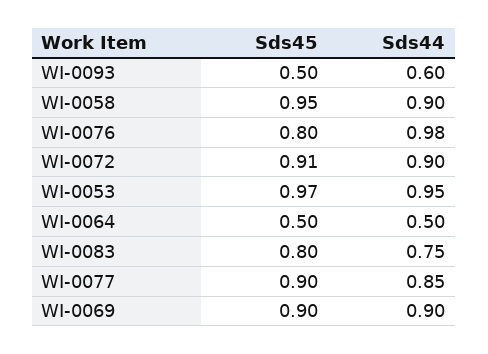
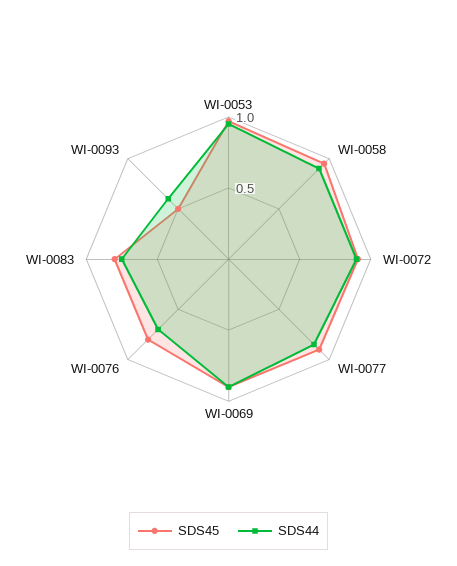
  {
    "Sds45": {
      "WI-0093": 0.5,
      "WI-0058": 0.95,
      "WI-0076": 0.8,
      "WI-0072": 0.91,
      "WI-0053": 0.97,
-     "WI-0064": 0.5,
      "WI-0083": 0.8,
      "WI-0077": 0.9,
      "WI-0069": 0.9
    },
    "Sds44": {
      "WI-0093": 0.6,
      "WI-0058": 0.9,
-     "WI-0076": 0.98,
+     "WI-0076": 0.7,
      "WI-0072": 0.9,
      "WI-0053": 0.95,
-     "WI-0064": 0.5,
      "WI-0083": 0.75,
      "WI-0077": 0.85,
      "WI-0069": 0.9
    }
  }

